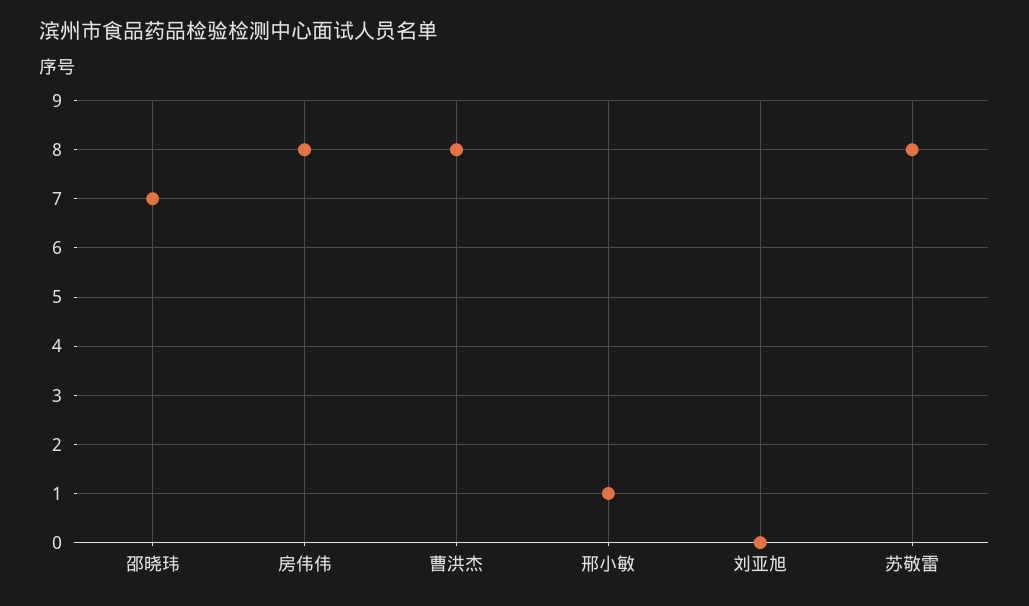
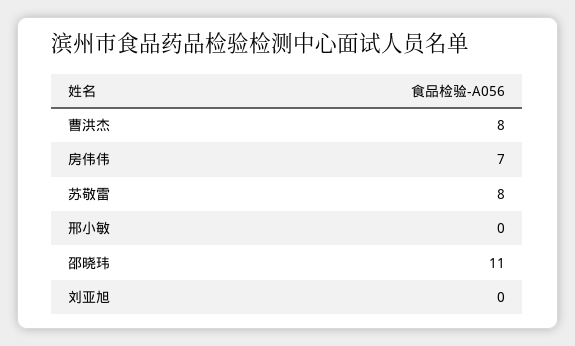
  {
-   "邵晓玮": 7,
+   "邵晓玮": 11,
-   "房伟伟": 8,
+   "房伟伟": 7,
    "曹洪杰": 8,
-   "邢小敏": 1,
+   "邢小敏": 0,
    "刘亚旭": 0,
    "苏敬雷": 8
  }

